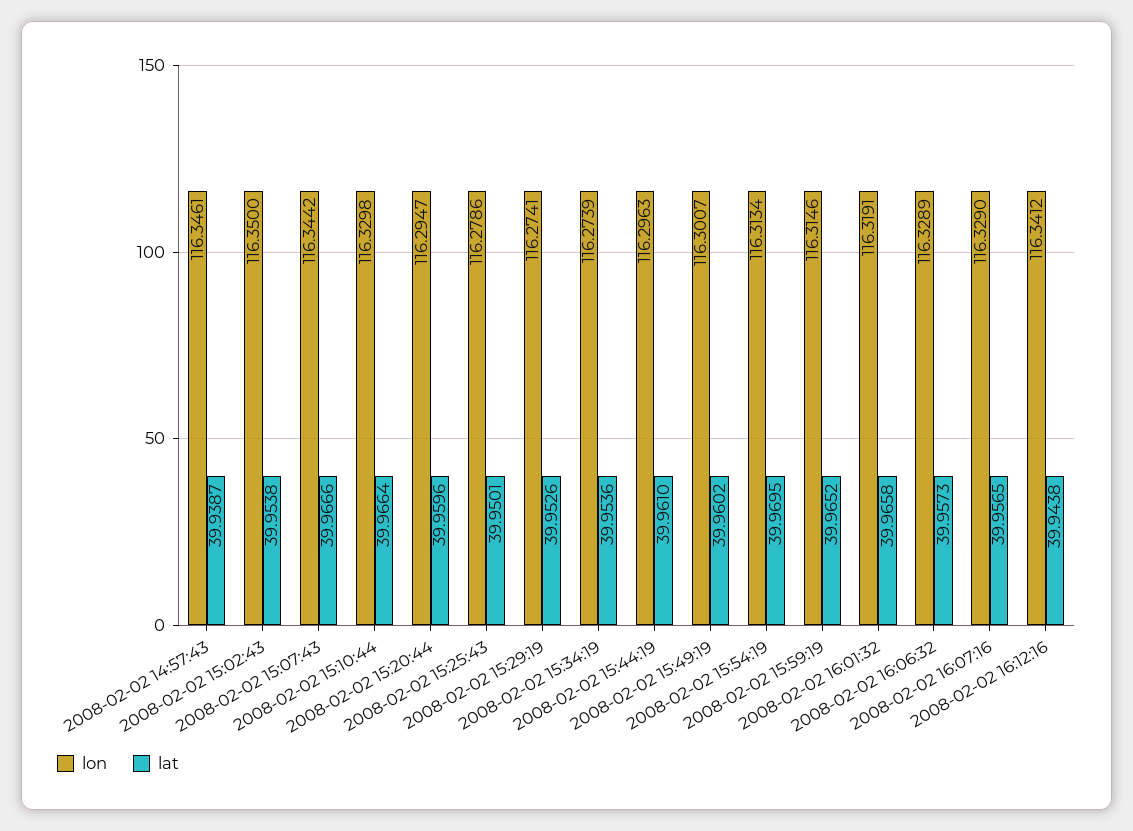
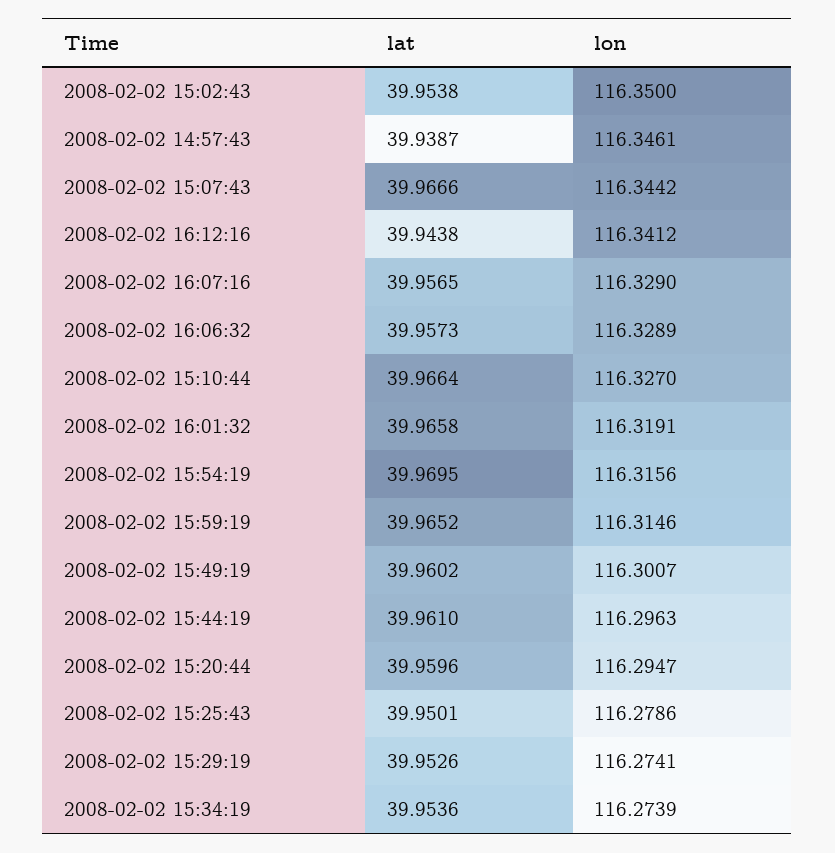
  {
    "lon": {
      "2008-02-02 14:57:43": 116.3461,
      "2008-02-02 15:02:43": 116.35,
      "2008-02-02 15:07:43": 116.3442,
-     "2008-02-02 15:10:44": 116.3298,
+     "2008-02-02 15:10:44": 116.327,
      "2008-02-02 15:20:44": 116.2947,
      "2008-02-02 15:25:43": 116.2786,
      "2008-02-02 15:29:19": 116.2741,
      "2008-02-02 15:34:19": 116.2739,
      "2008-02-02 15:44:19": 116.2963,
      "2008-02-02 15:49:19": 116.3007,
-     "2008-02-02 15:54:19": 116.3134,
+     "2008-02-02 15:54:19": 116.3156,
      "2008-02-02 15:59:19": 116.3146,
      "2008-02-02 16:01:32": 116.3191,
      "2008-02-02 16:06:32": 116.3289,
      "2008-02-02 16:07:16": 116.329,
      "2008-02-02 16:12:16": 116.3412
    },
    "lat": {
      "2008-02-02 14:57:43": 39.9387,
      "2008-02-02 15:02:43": 39.9538,
      "2008-02-02 15:07:43": 39.9666,
      "2008-02-02 15:10:44": 39.9664,
      "2008-02-02 15:20:44": 39.9596,
      "2008-02-02 15:25:43": 39.9501,
      "2008-02-02 15:29:19": 39.9526,
      "2008-02-02 15:34:19": 39.9536,
      "2008-02-02 15:44:19": 39.961,
      "2008-02-02 15:49:19": 39.9602,
      "2008-02-02 15:54:19": 39.9695,
      "2008-02-02 15:59:19": 39.9652,
      "2008-02-02 16:01:32": 39.9658,
      "2008-02-02 16:06:32": 39.9573,
      "2008-02-02 16:07:16": 39.9565,
      "2008-02-02 16:12:16": 39.9438
    }
  }

